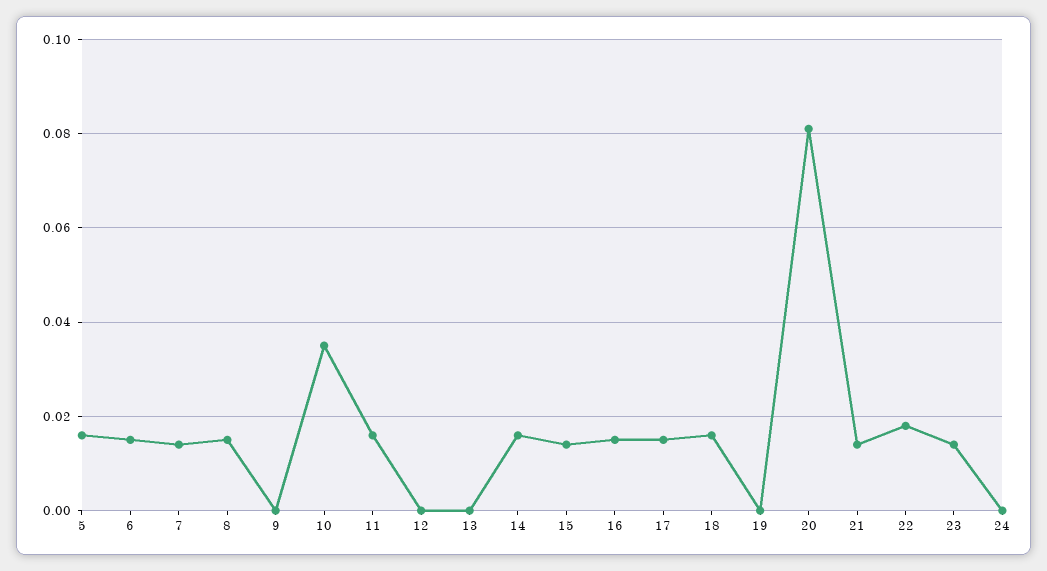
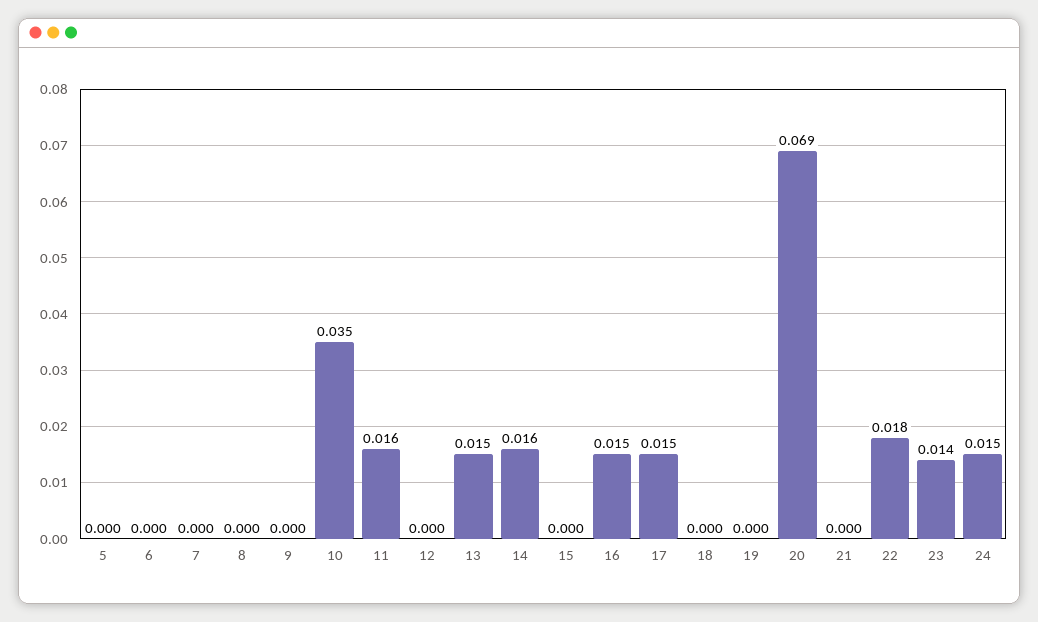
  {
-   "5": 0.015,
+   "5": 0,
-   "6": 0.015,
+   "6": 0,
-   "7": 0.015,
+   "7": 0,
-   "8": 0.015,
+   "8": 0,
    "9": 0,
    "10": 0.035,
    "11": 0.016,
    "12": 0,
-   "13": 0,
+   "13": 0.015,
    "14": 0.016,
-   "15": 0.015,
+   "15": 0,
    "16": 0.015,
    "17": 0.015,
-   "18": 0.015,
+   "18": 0,
    "19": 0,
-   "20": 0.08,
+   "20": 0.069,
-   "21": 0.015,
+   "21": 0,
    "22": 0.018,
    "23": 0.014,
-   "24": 0
+   "24": 0.015
  }

